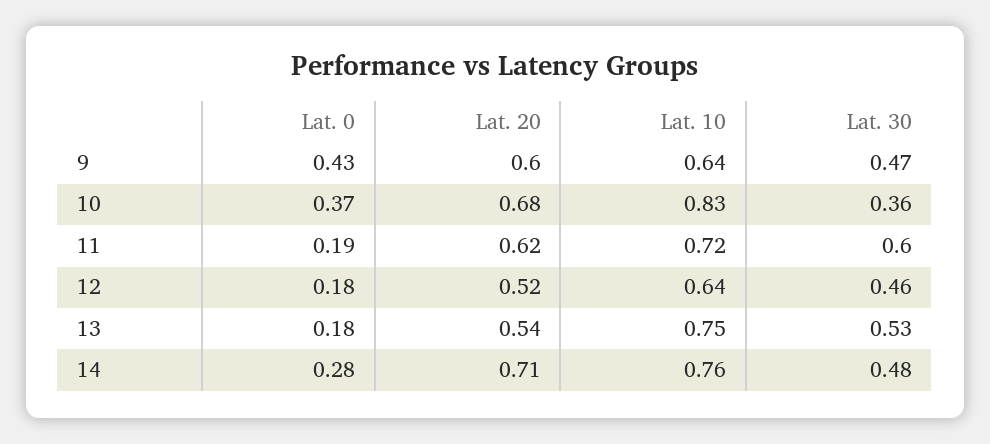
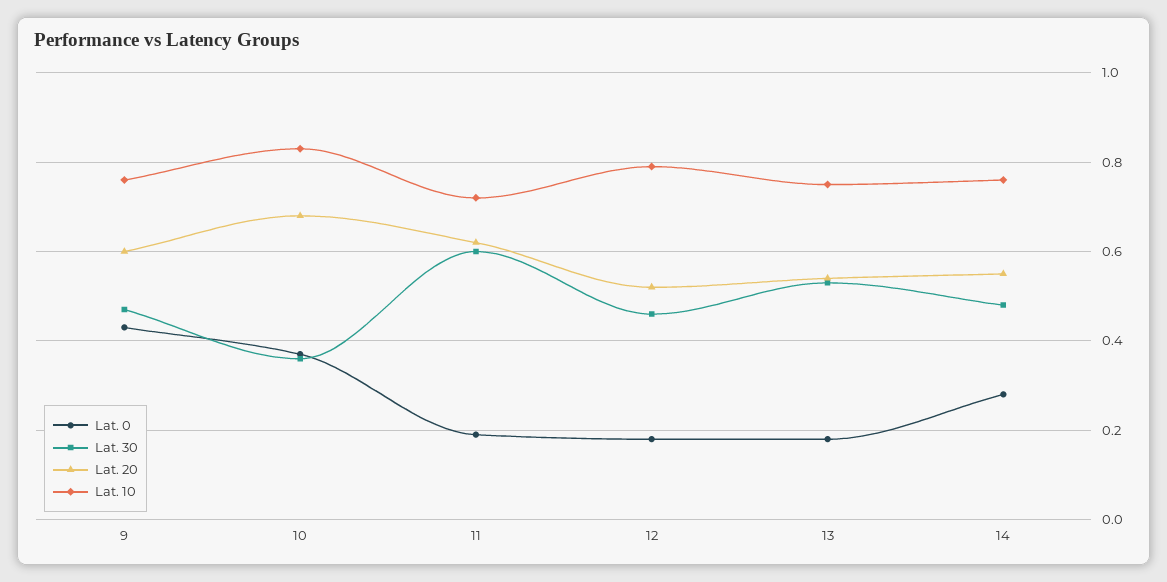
  {
    "Lat. 0": {
      "9": 0.43,
      "10": 0.37,
      "11": 0.19,
      "12": 0.18,
      "13": 0.18,
      "14": 0.28
    },
    "Lat. 20": {
      "9": 0.6,
      "10": 0.68,
      "11": 0.62,
      "12": 0.52,
      "13": 0.54,
-     "14": 0.71
+     "14": 0.55
    },
    "Lat. 10": {
-     "9": 0.64,
+     "9": 0.75,
      "10": 0.83,
      "11": 0.72,
-     "12": 0.64,
+     "12": 0.8,
      "13": 0.75,
      "14": 0.76
    },
    "Lat. 30": {
      "9": 0.47,
      "10": 0.36,
      "11": 0.6,
      "12": 0.46,
      "13": 0.53,
      "14": 0.48
    }
  }

